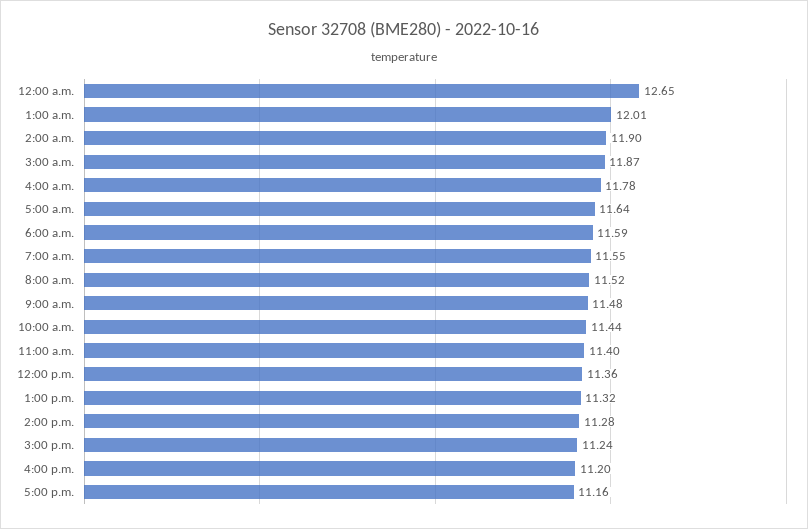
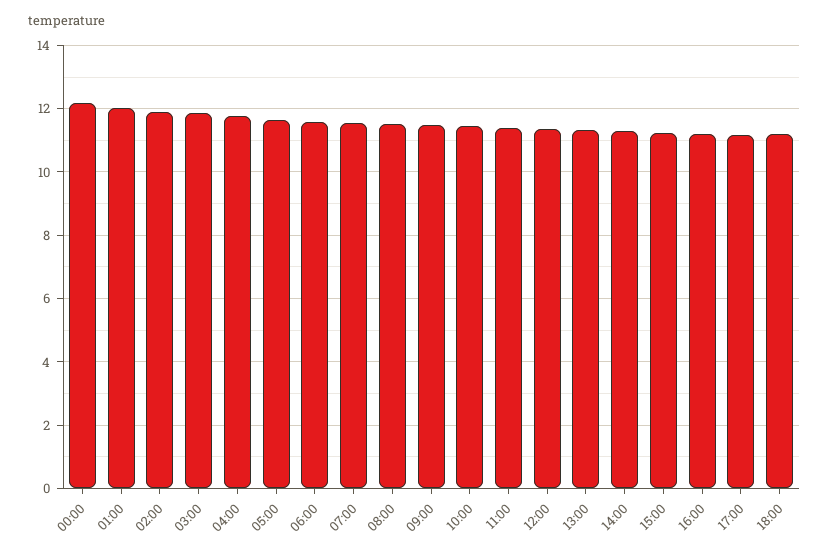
  {
-   "12:00 a.m.": 12.65,
+   "12:00 a.m.": 12.2,
    "1:00 a.m.": 12.01,
    "2:00 a.m.": 11.9,
    "3:00 a.m.": 11.87,
    "4:00 a.m.": 11.78,
    "5:00 a.m.": 11.64,
    "6:00 a.m.": 11.59,
    "7:00 a.m.": 11.55,
    "8:00 a.m.": 11.52,
    "9:00 a.m.": 11.48,
    "10:00 a.m.": 11.44,
    "11:00 a.m.": 11.4,
    "12:00 p.m.": 11.36,
    "1:00 p.m.": 11.32,
    "2:00 p.m.": 11.28,
    "3:00 p.m.": 11.24,
    "4:00 p.m.": 11.2,
-   "5:00 p.m.": 11.16
+   "5:00 p.m.": 11.16,
+   "18:00": 11.2
  }

